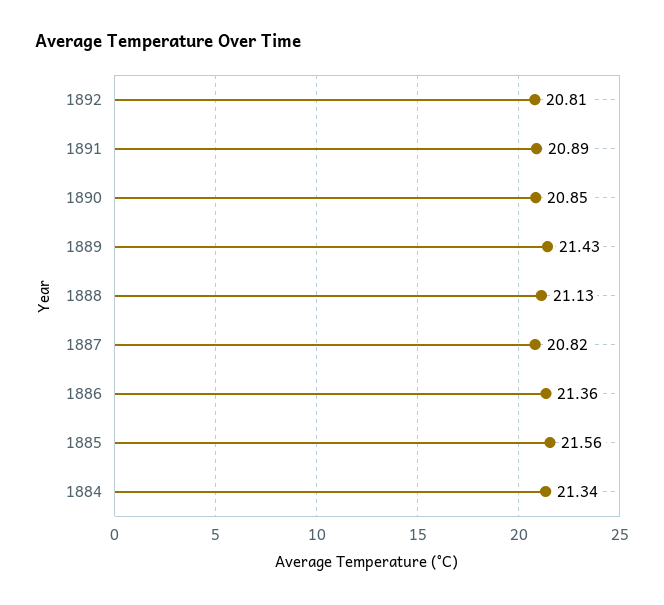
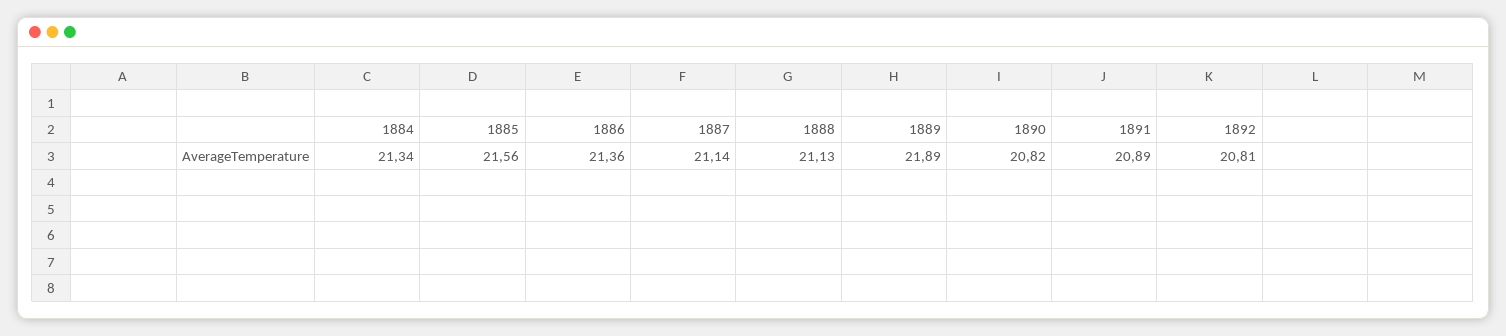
  {
    "1892": 20.81,
    "1891": 20.89,
-   "1890": 20.85,
+   "1890": 20.82,
-   "1889": 21.43,
+   "1889": 21.89,
    "1888": 21.13,
-   "1887": 20.82,
+   "1887": 21.14,
    "1886": 21.36,
    "1885": 21.56,
    "1884": 21.34
  }

